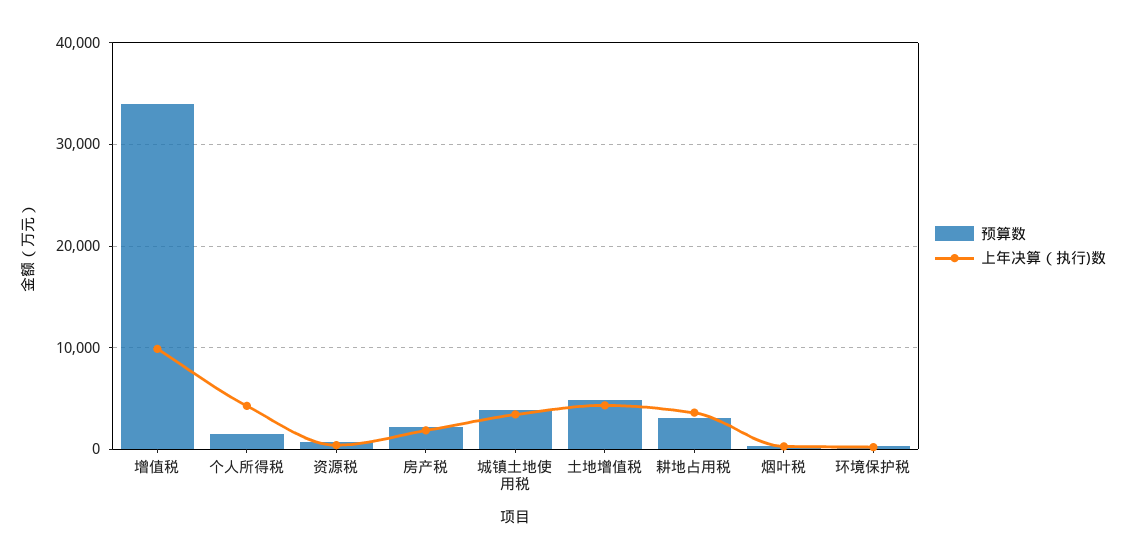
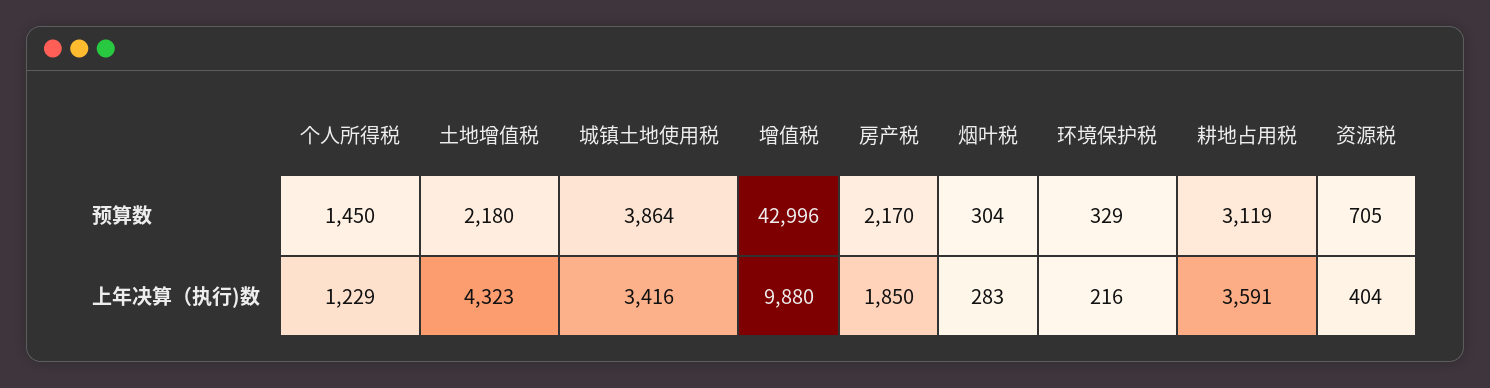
  {
    "预算数": {
-     "增值税": 34000,
+     "增值税": 42996,
      "个人所得税": 1450,
      "资源税": 705,
      "房产税": 2170,
      "城镇土地使用税": 3864,
-     "土地增值税": 5000,
+     "土地增值税": 2180,
      "耕地占用税": 3119,
      "烟叶税": 304,
      "环境保护税": 329
    },
    "上年决算（执行)数": {
      "增值税": 9880,
-     "个人所得税": 4000,
+     "个人所得税": 1229,
      "资源税": 404,
      "房产税": 1850,
      "城镇土地使用税": 3416,
      "土地增值税": 4323,
      "耕地占用税": 3591,
      "烟叶税": 283,
      "环境保护税": 216
    }
  }

